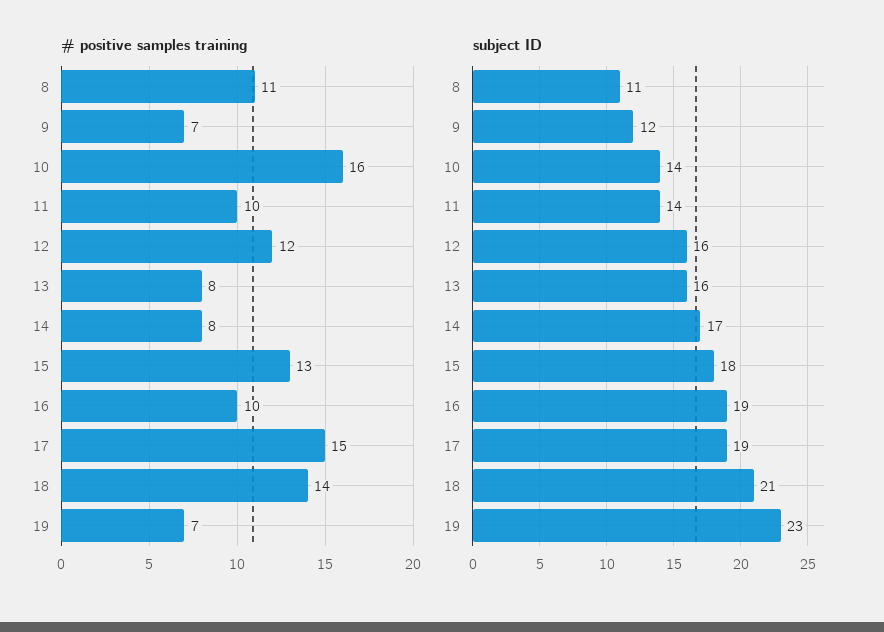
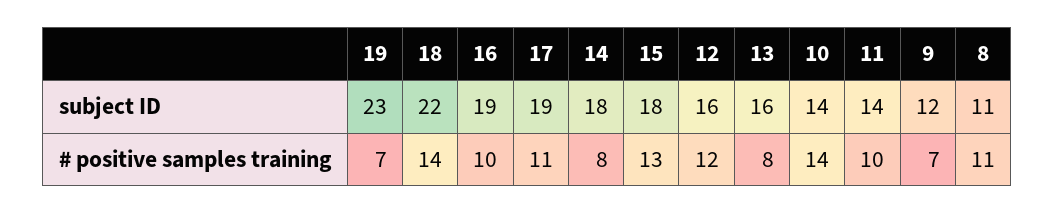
  {
    "# positive samples training": {
      "8": 11,
      "9": 7,
-     "10": 16,
+     "10": 14,
      "11": 10,
      "12": 12,
      "13": 8,
      "14": 8,
      "15": 13,
      "16": 10,
-     "17": 15,
+     "17": 11,
      "18": 14,
      "19": 7
    },
    "subject ID": {
      "8": 11,
      "9": 12,
      "10": 14,
      "11": 14,
      "12": 16,
      "13": 16,
-     "14": 17,
+     "14": 18,
      "15": 18,
      "16": 19,
      "17": 19,
-     "18": 21,
+     "18": 22,
      "19": 23
    }
  }

